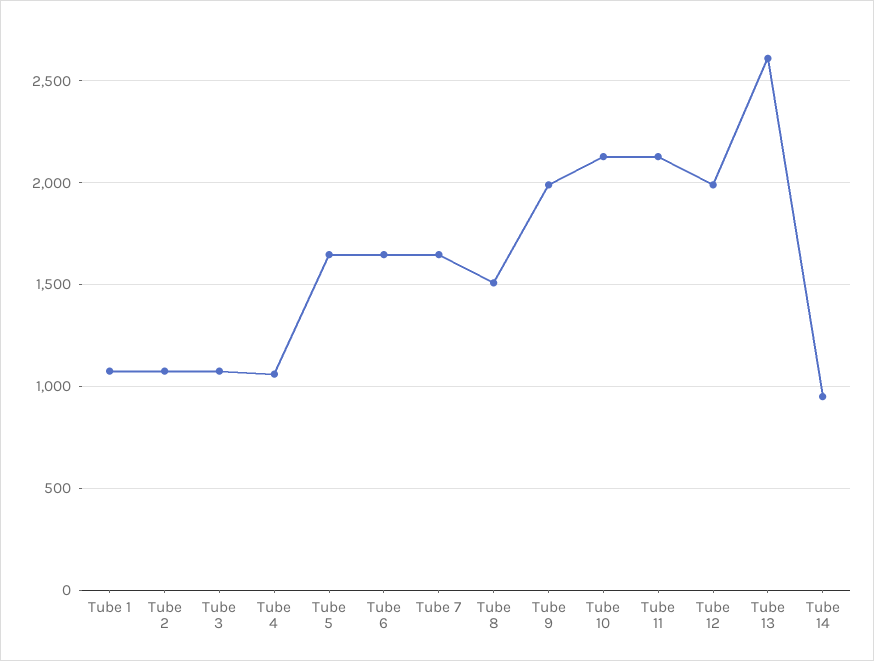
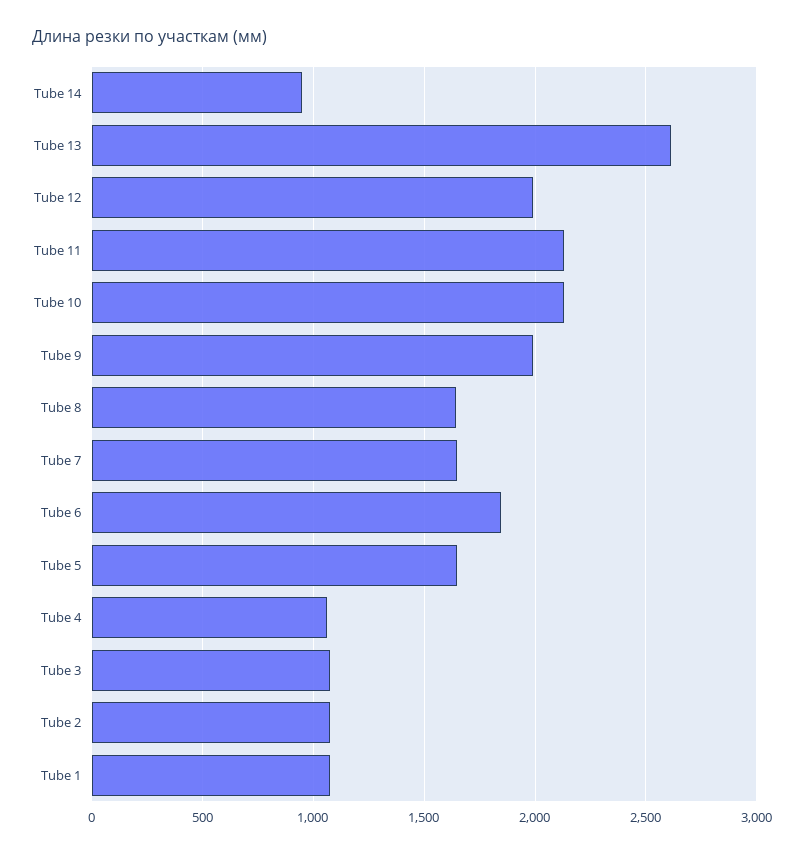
  {
    "Tube 1": 1100,
    "Tube 2": 1100,
    "Tube 3": 1100,
    "Tube 4": 1050,
    "Tube 5": 1650,
-   "Tube 6": 1650,
+   "Tube 6": 1850,
    "Tube 7": 1650,
-   "Tube 8": 1500,
+   "Tube 8": 1650,
    "Tube 9": 2000,
    "Tube 10": 2150,
    "Tube 11": 2150,
    "Tube 12": 2000,
    "Tube 13": 2600,
    "Tube 14": 950
  }

